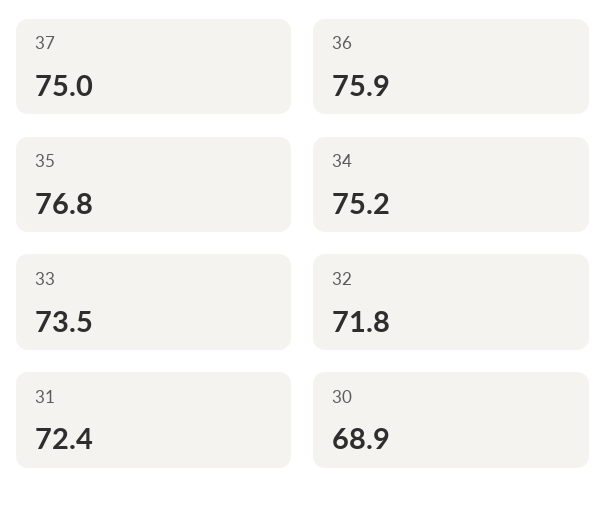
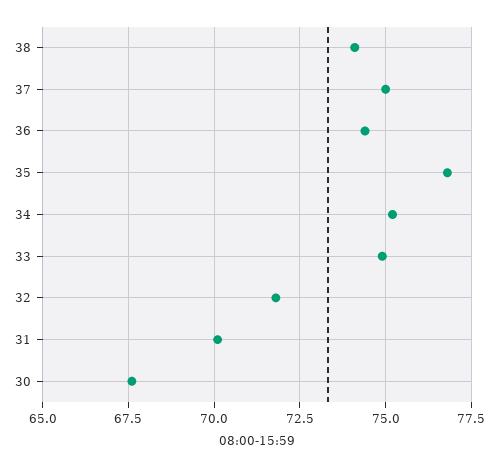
  {
    "37": 75,
-   "36": 75.9,
+   "36": 74.5,
    "35": 76.8,
    "34": 75.2,
-   "33": 73.5,
+   "33": 75,
    "32": 71.8,
-   "31": 72.4,
+   "31": 70,
-   "30": 68.9
+   "30": 67.5,
+   "38": 74
  }

